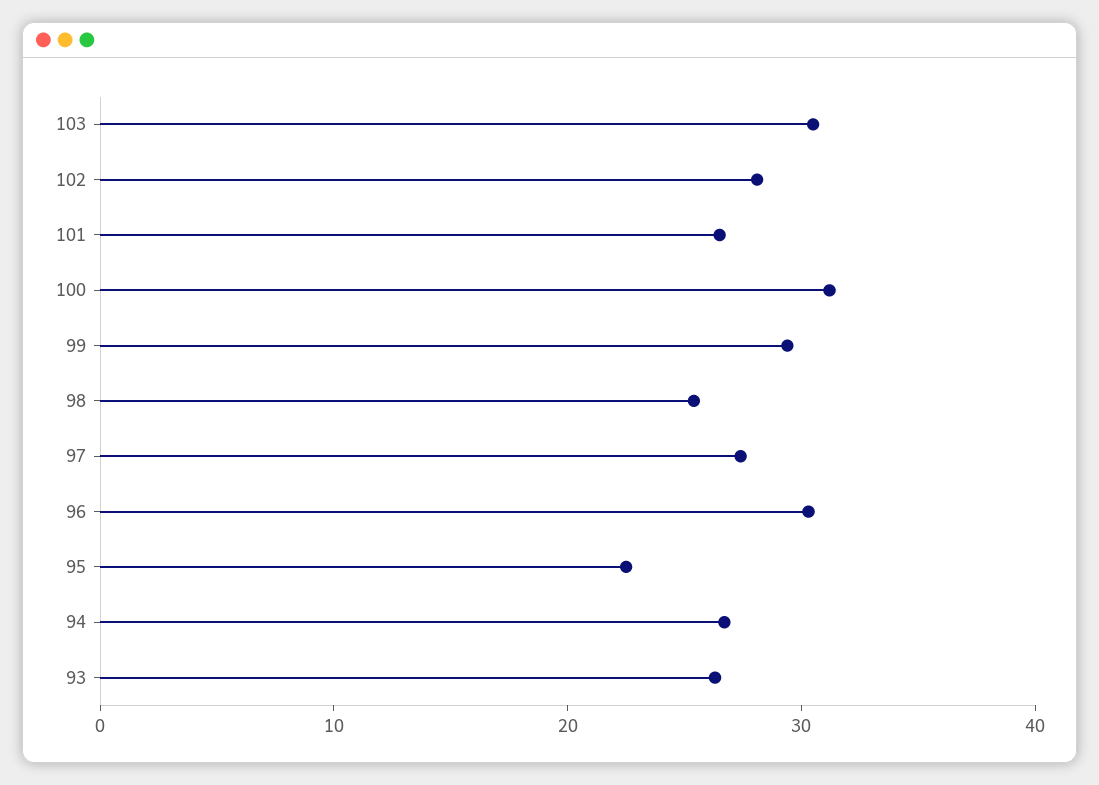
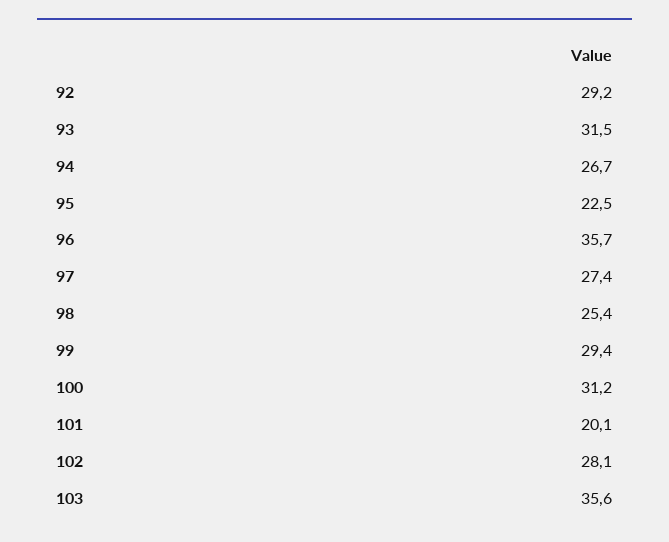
  {
-   "103": 30,
+   "103": 35.6,
    "102": 28.1,
-   "101": 26,
+   "101": 20.1,
    "100": 31.2,
    "99": 29.4,
    "98": 25.4,
    "97": 27.4,
-   "96": 30,
+   "96": 35.7,
    "95": 22.5,
    "94": 26.7,
-   "93": 26
+   "93": 31.5,
+   "92": 29.2
  }

